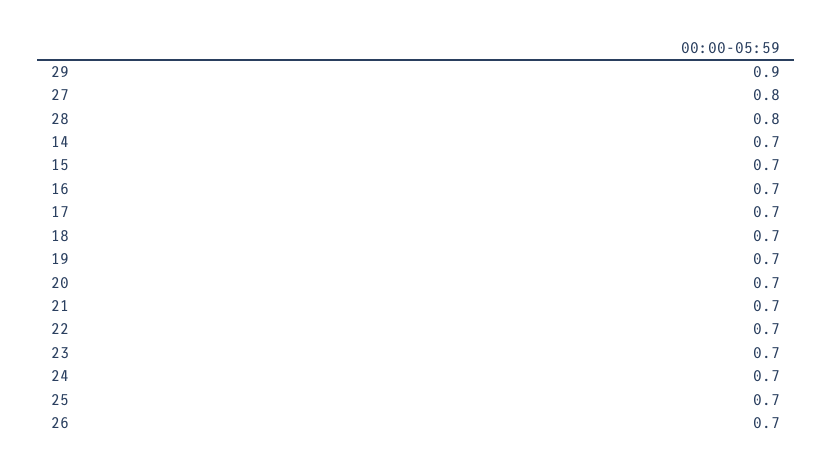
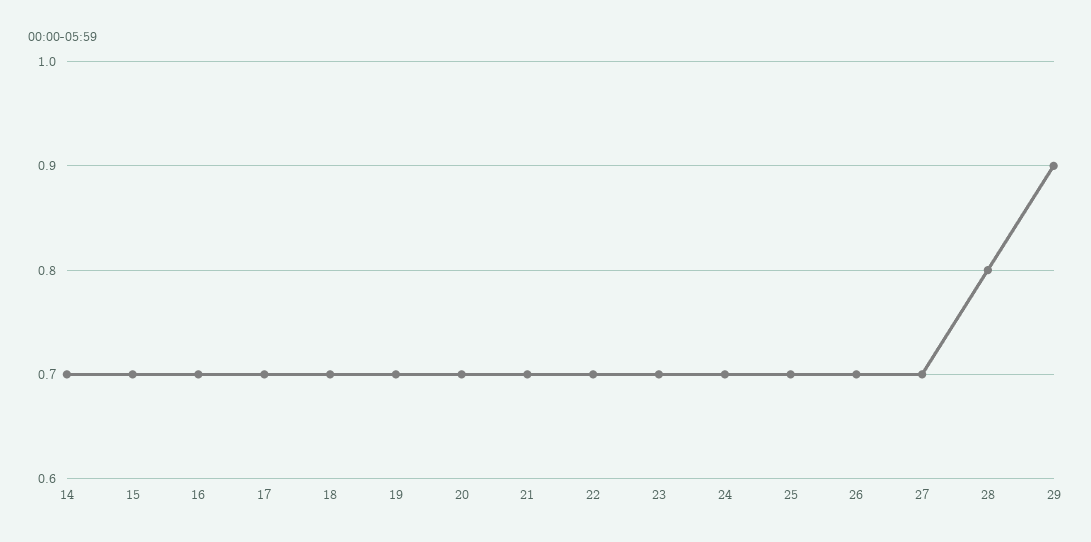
  {
    "29": 0.9,
-   "27": 0.8,
+   "27": 0.7,
    "28": 0.8,
    "14": 0.7,
    "15": 0.7,
    "16": 0.7,
    "17": 0.7,
    "18": 0.7,
    "19": 0.7,
    "20": 0.7,
    "21": 0.7,
    "22": 0.7,
    "23": 0.7,
    "24": 0.7,
    "25": 0.7,
    "26": 0.7
  }

